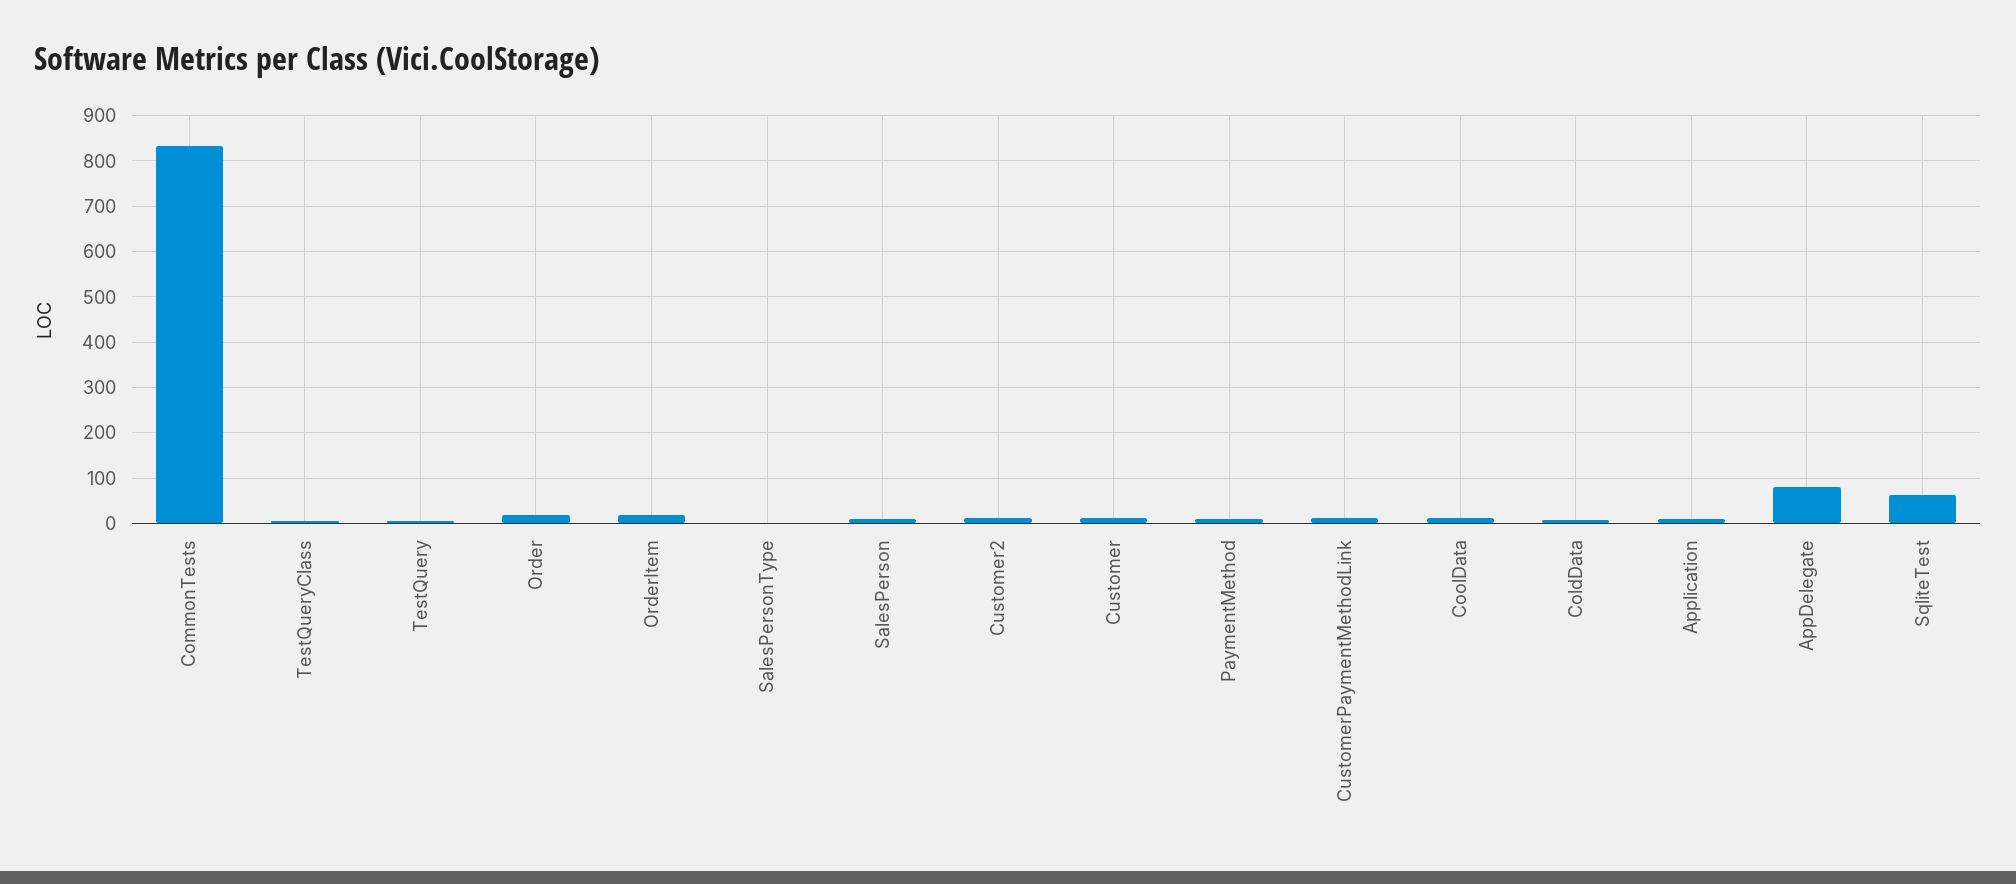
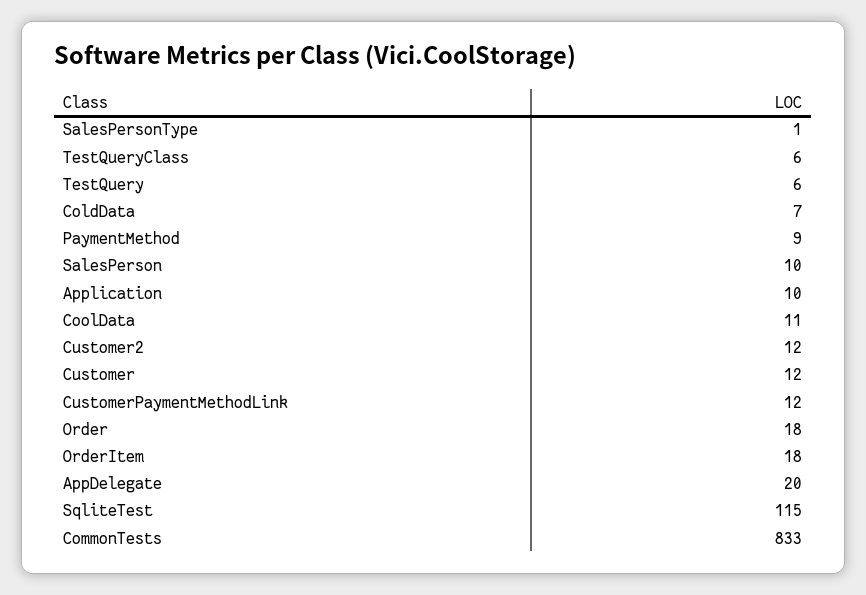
  {
    "CommonTests": 833,
    "TestQueryClass": 6,
    "TestQuery": 6,
    "Order": 18,
    "OrderItem": 18,
    "SalesPersonType": 1,
    "SalesPerson": 10,
    "Customer2": 12,
    "Customer": 12,
    "PaymentMethod": 9,
    "CustomerPaymentMethodLink": 12,
    "CoolData": 11,
    "ColdData": 7,
    "Application": 10,
-   "AppDelegate": 80,
+   "AppDelegate": 20,
-   "SqliteTest": 60
+   "SqliteTest": 115
  }

